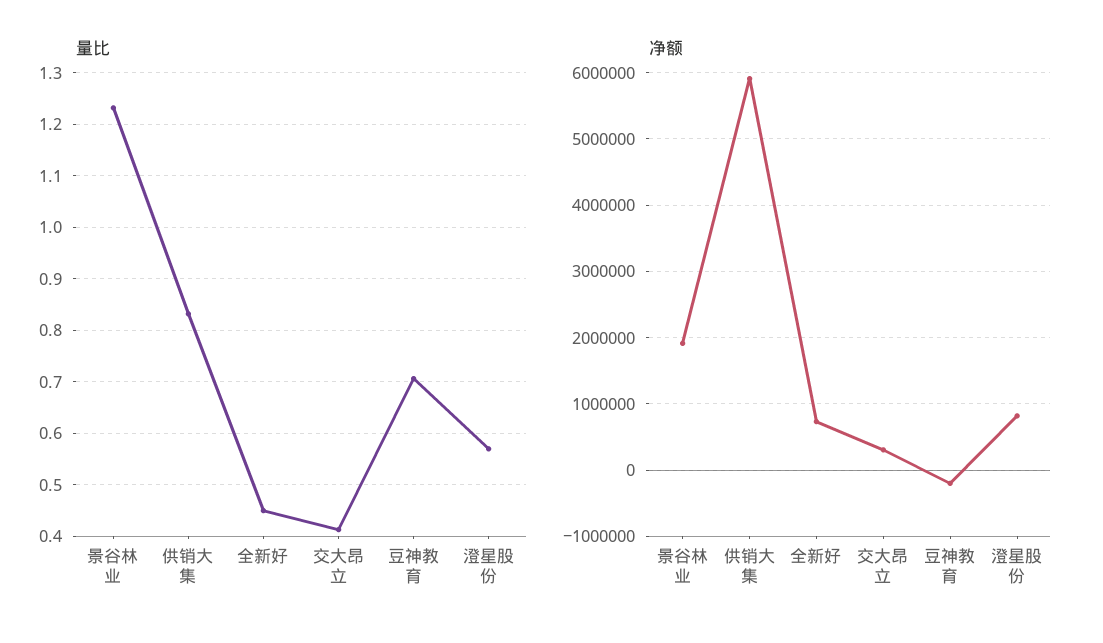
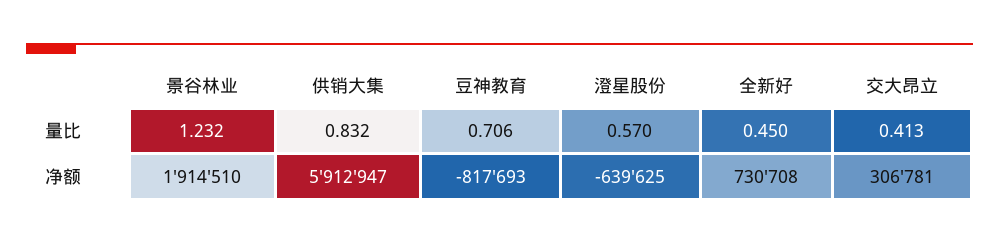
  {
    "量比": {
      "景谷林业": 1.232,
      "供销大集": 0.832,
      "全新好": 0.45,
      "交大昂立": 0.413,
      "豆神教育": 0.706,
      "澄星股份": 0.57
    },
    "净额": {
      "景谷林业": 1914510,
      "供销大集": 5912947,
      "全新好": 730708,
      "交大昂立": 306781,
-     "豆神教育": -200000,
+     "豆神教育": -817693,
-     "澄星股份": 800000
+     "澄星股份": -639625
    }
  }

